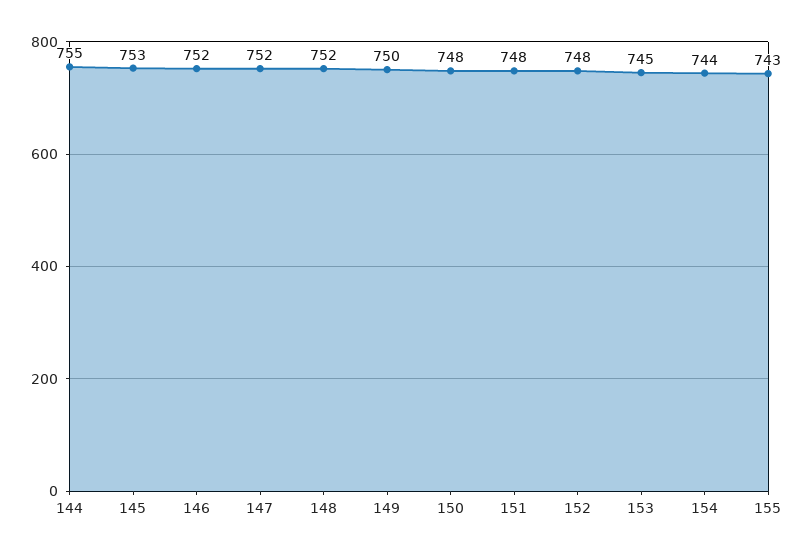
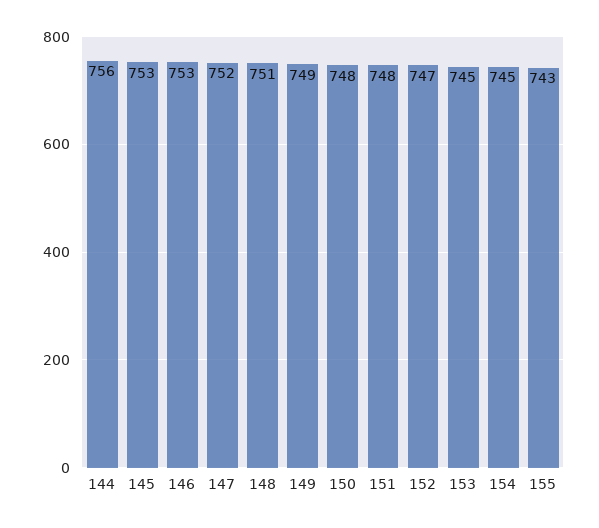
  {
-   "144": 755,
+   "144": 756,
    "145": 753,
-   "146": 752,
+   "146": 753,
    "147": 752,
-   "148": 752,
+   "148": 751,
-   "149": 750,
+   "149": 749,
    "150": 748,
    "151": 748,
-   "152": 748,
+   "152": 747,
    "153": 745,
-   "154": 744,
+   "154": 745,
    "155": 743
  }

